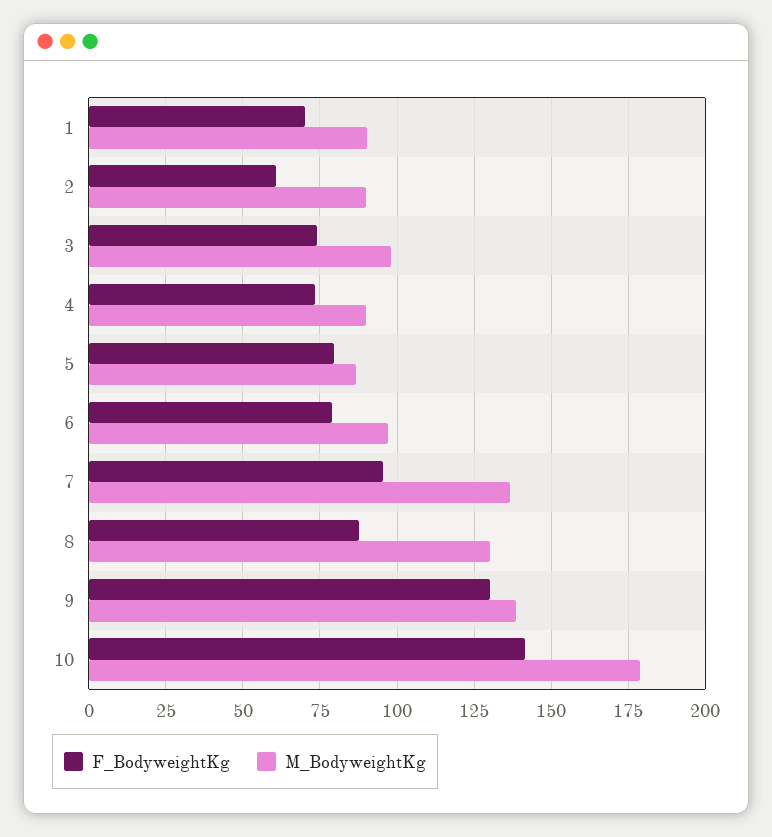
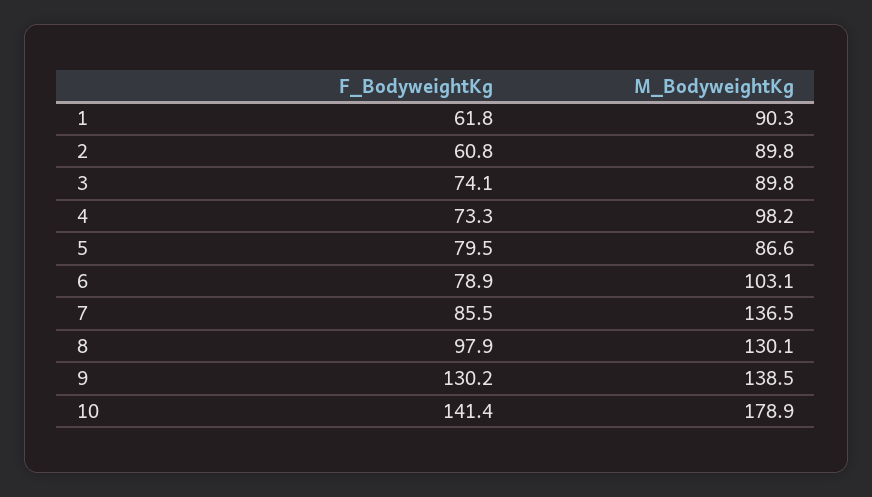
  {
    "F_BodyweightKg": {
-     "1": 70,
+     "1": 61.8,
      "2": 60.8,
      "3": 74.1,
      "4": 73.3,
      "5": 79.5,
      "6": 78.9,
-     "7": 95,
+     "7": 85.5,
-     "8": 87.5,
+     "8": 97.9,
      "9": 130.2,
      "10": 141.4
    },
    "M_BodyweightKg": {
      "1": 90.3,
      "2": 89.8,
-     "3": 97.5,
+     "3": 89.8,
-     "4": 90,
+     "4": 98.2,
      "5": 86.6,
-     "6": 97.5,
+     "6": 103.1,
      "7": 136.5,
      "8": 130.1,
      "9": 138.5,
      "10": 178.9
    }
  }

